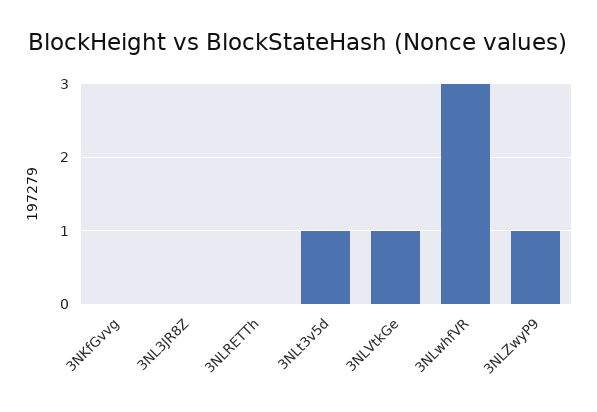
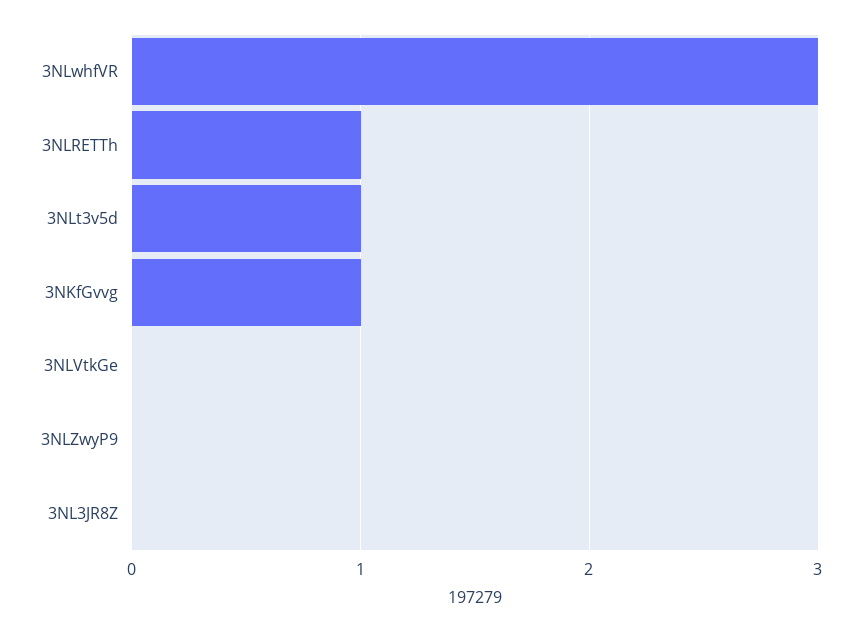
  {
-   "3NKfGvvg": 0,
+   "3NKfGvvg": 1,
    "3NL3JR8Z": 0,
-   "3NLRETTh": 0,
+   "3NLRETTh": 1,
    "3NLt3v5d": 1,
-   "3NLVtkGe": 1,
+   "3NLVtkGe": 0,
    "3NLwhfVR": 3,
-   "3NLZwyP9": 1
+   "3NLZwyP9": 0
  }

